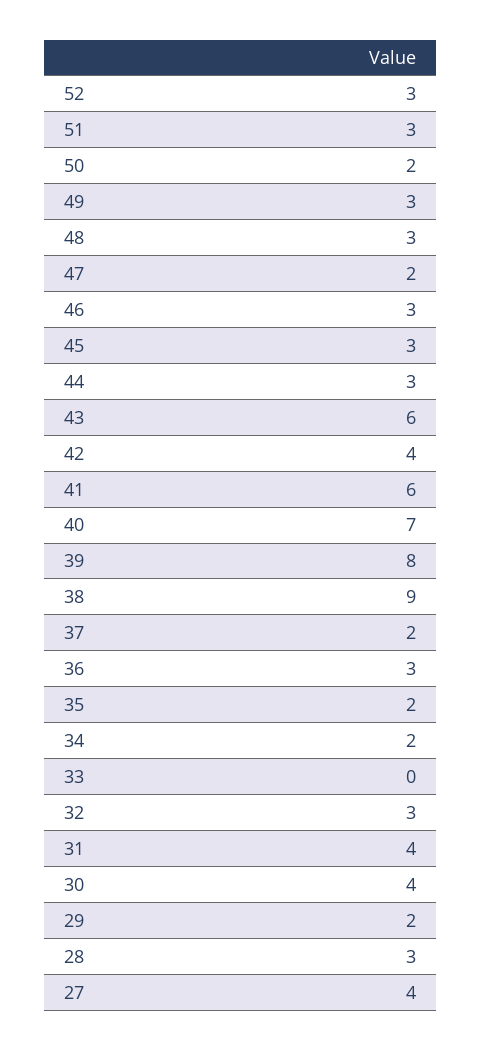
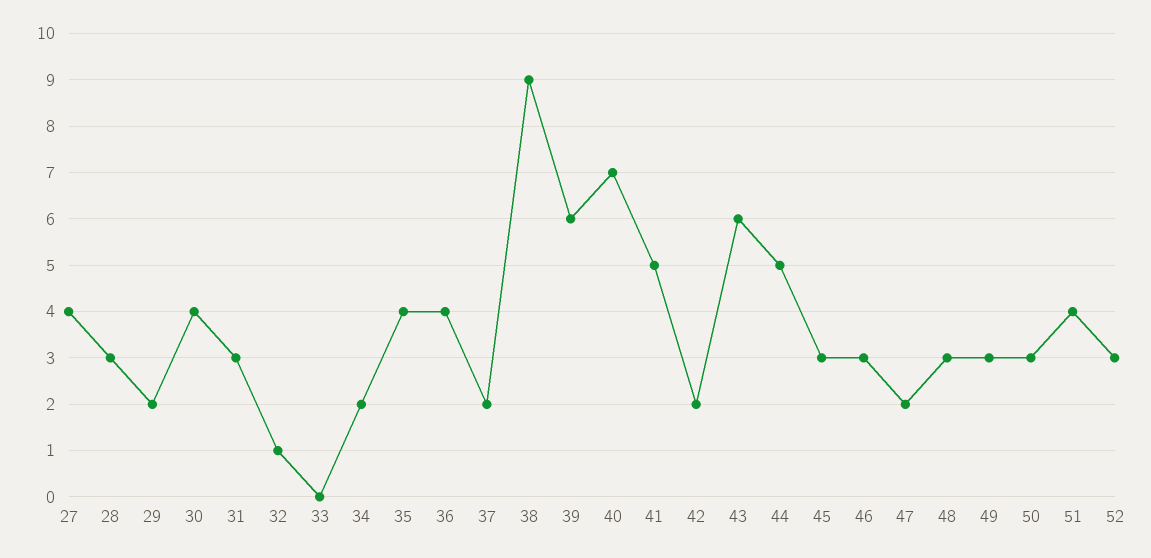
  {
    "52": 3,
-   "51": 3,
+   "51": 4,
-   "50": 2,
+   "50": 3,
    "49": 3,
    "48": 3,
    "47": 2,
    "46": 3,
    "45": 3,
-   "44": 3,
+   "44": 5,
    "43": 6,
-   "42": 4,
+   "42": 2,
-   "41": 6,
+   "41": 5,
    "40": 7,
-   "39": 8,
+   "39": 6,
    "38": 9,
    "37": 2,
-   "36": 3,
+   "36": 4,
-   "35": 2,
+   "35": 4,
    "34": 2,
    "33": 0,
-   "32": 3,
+   "32": 1,
-   "31": 4,
+   "31": 3,
    "30": 4,
    "29": 2,
    "28": 3,
    "27": 4
  }

